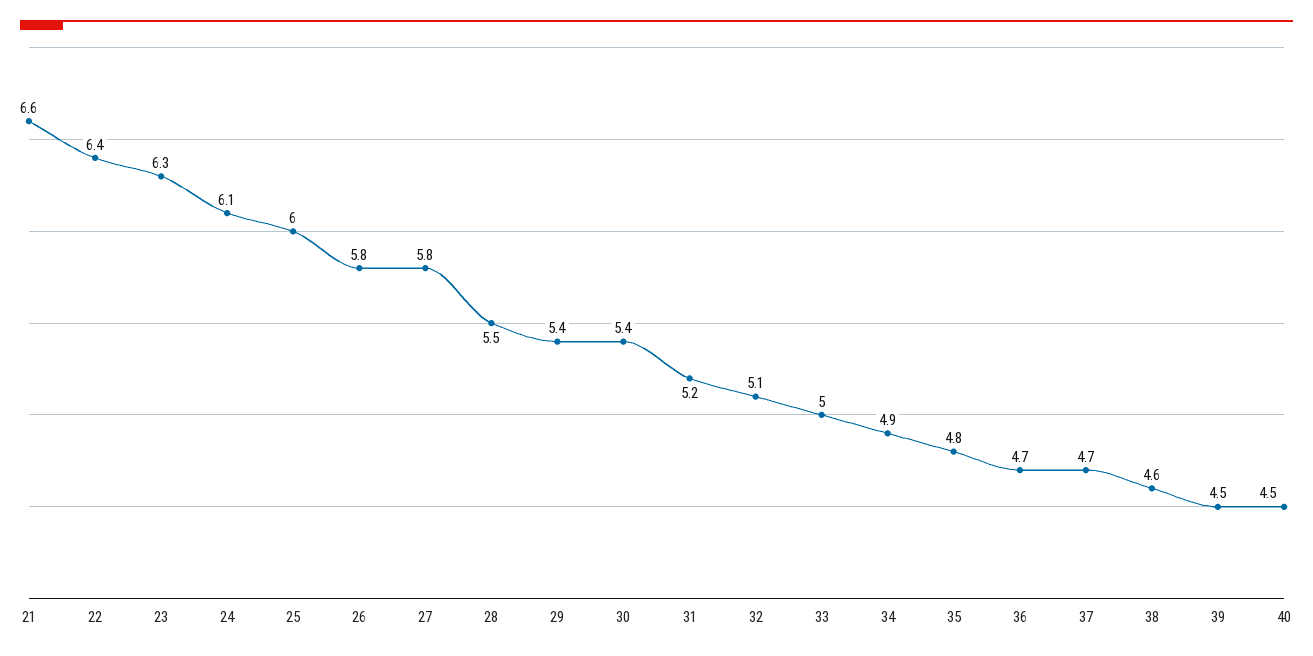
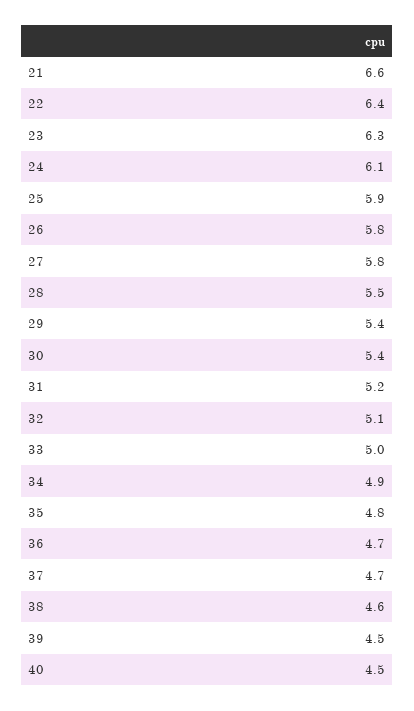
  {
    "21": 6.6,
    "22": 6.4,
    "23": 6.3,
    "24": 6.1,
-   "25": 6,
+   "25": 5.9,
    "26": 5.8,
    "27": 5.8,
    "28": 5.5,
    "29": 5.4,
    "30": 5.4,
    "31": 5.2,
    "32": 5.1,
    "33": 5,
    "34": 4.9,
    "35": 4.8,
    "36": 4.7,
    "37": 4.7,
    "38": 4.6,
    "39": 4.5,
    "40": 4.5
  }

